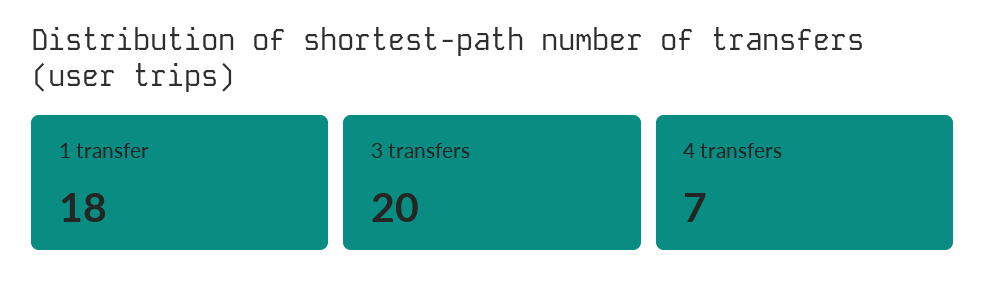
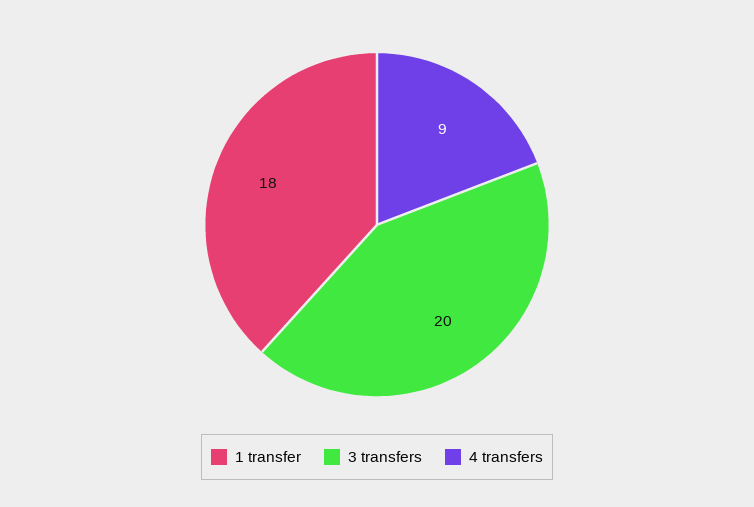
  {
    "1 transfer": 18,
    "3 transfers": 20,
-   "4 transfers": 7
+   "4 transfers": 9
  }

